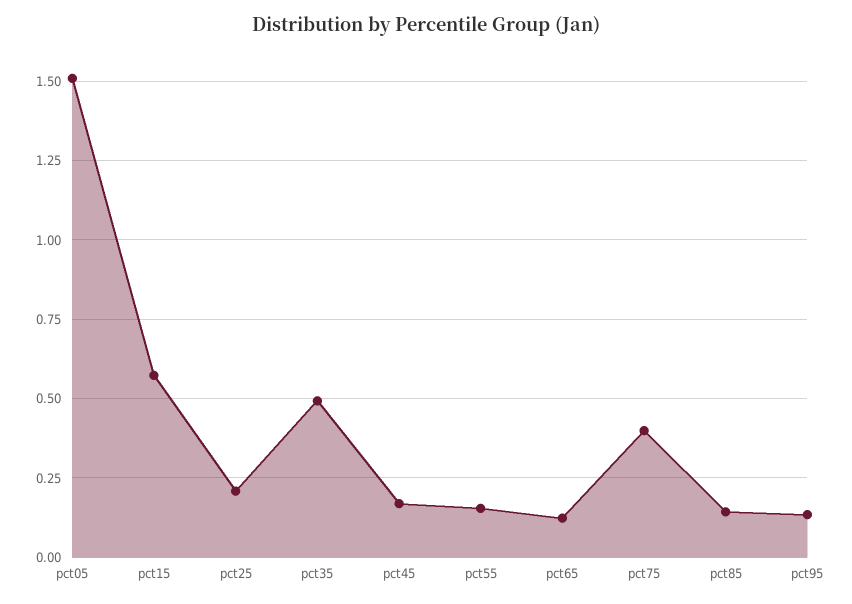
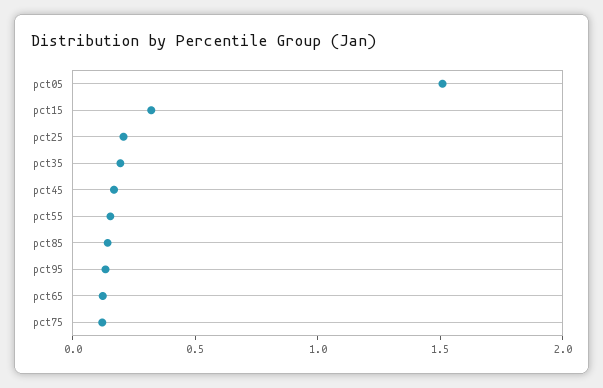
  {
    "pct05": 1.5,
-   "pct15": 0.575,
+   "pct15": 0.3,
    "pct25": 0.2,
-   "pct35": 0.5,
+   "pct35": 0.2,
    "pct45": 0.175,
    "pct55": 0.15,
    "pct65": 0.125,
-   "pct75": 0.4,
+   "pct75": 0.1,
    "pct85": 0.15,
    "pct95": 0.125
  }

